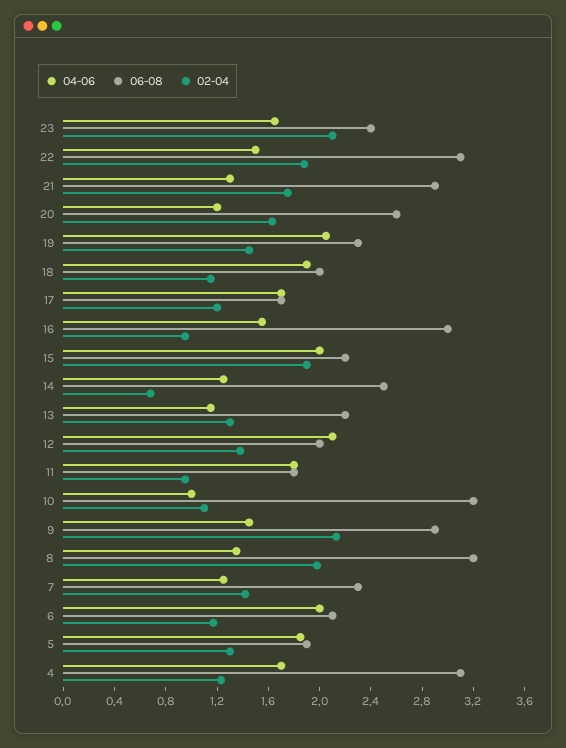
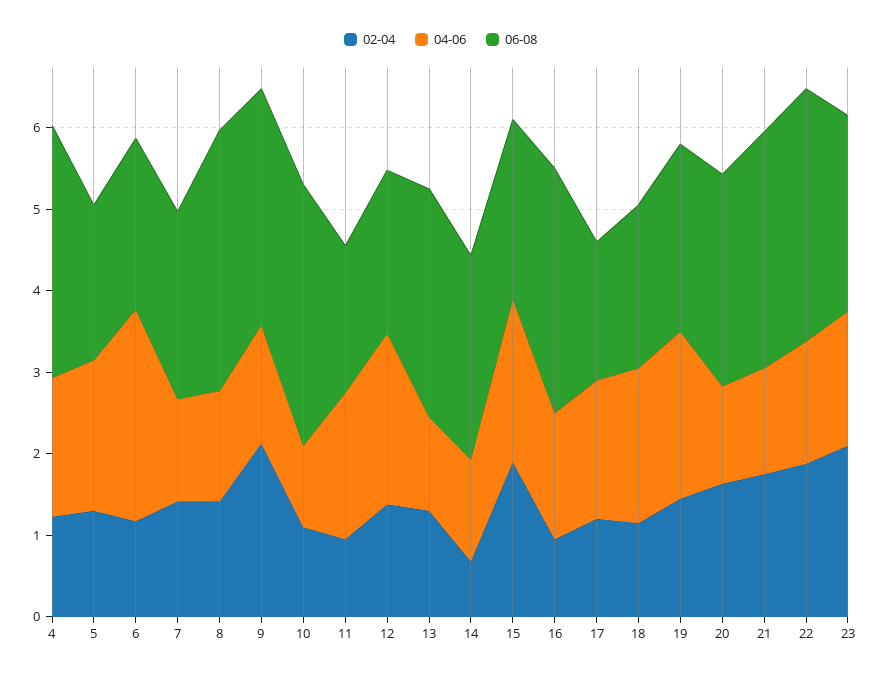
  {
    "04-06": {
      "23": 1.7,
      "22": 1.5,
      "21": 1.3,
      "20": 1.2,
      "19": 2.1,
      "18": 1.9,
      "17": 1.7,
      "16": 1.6,
      "15": 2,
      "14": 1.3,
      "13": 1.2,
      "12": 2.1,
      "11": 1.8,
      "10": 1,
      "9": 1.5,
      "8": 1.4,
      "7": 1.3,
-     "6": 2,
+     "6": 2.6,
      "5": 1.9,
      "4": 1.7
    },
    "06-08": {
      "23": 2.4,
      "22": 3.1,
      "21": 2.9,
      "20": 2.6,
      "19": 2.3,
      "18": 2,
      "17": 1.7,
      "16": 3,
      "15": 2.2,
      "14": 2.5,
-     "13": 2.2,
+     "13": 2.8,
      "12": 2,
      "11": 1.8,
      "10": 3.2,
      "9": 2.9,
      "8": 3.2,
      "7": 2.3,
      "6": 2.1,
      "5": 1.9,
      "4": 3.1
    },
    "02-04": {
      "23": 2.1,
      "22": 1.9,
      "21": 1.8,
      "20": 1.6,
      "19": 1.5,
      "18": 1.2,
      "17": 1.2,
      "16": 1,
      "15": 1.9,
      "14": 0.7,
      "13": 1.3,
      "12": 1.4,
      "11": 1,
      "10": 1.1,
      "9": 2.1,
-     "8": 2,
+     "8": 1.4,
      "7": 1.4,
      "6": 1.2,
      "5": 1.3,
      "4": 1.2
    }
  }

